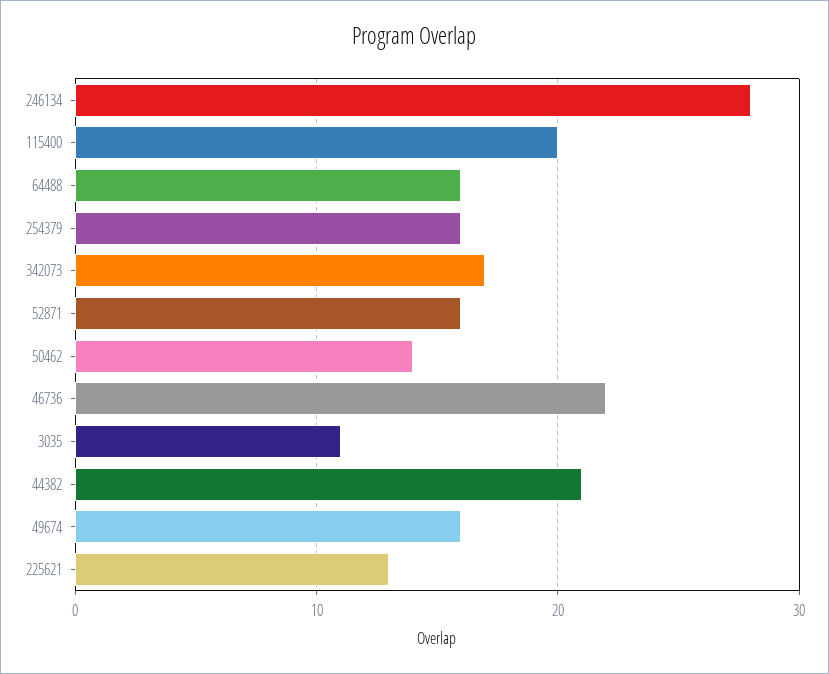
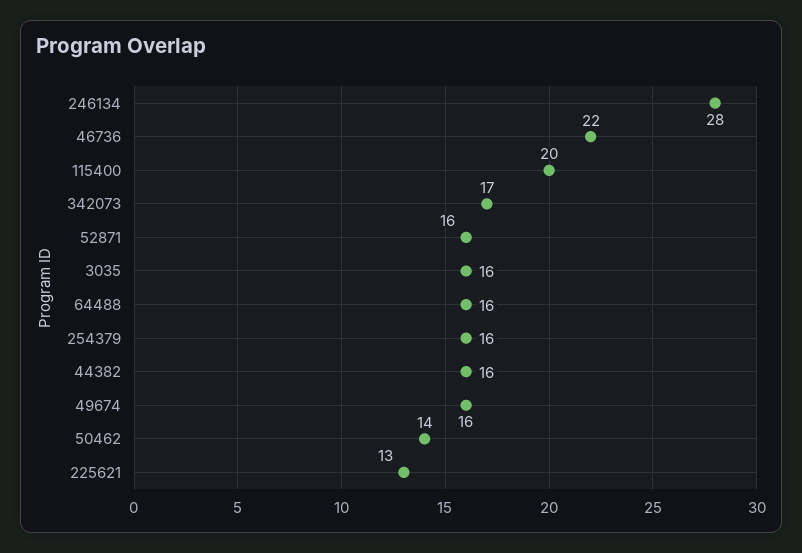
  {
    "246134": 28,
    "115400": 20,
    "64488": 16,
    "254379": 16,
    "342073": 17,
    "52871": 16,
    "50462": 14,
    "46736": 22,
-   "3035": 11,
+   "3035": 16,
-   "44382": 21,
+   "44382": 16,
    "49674": 16,
    "225621": 13
  }

